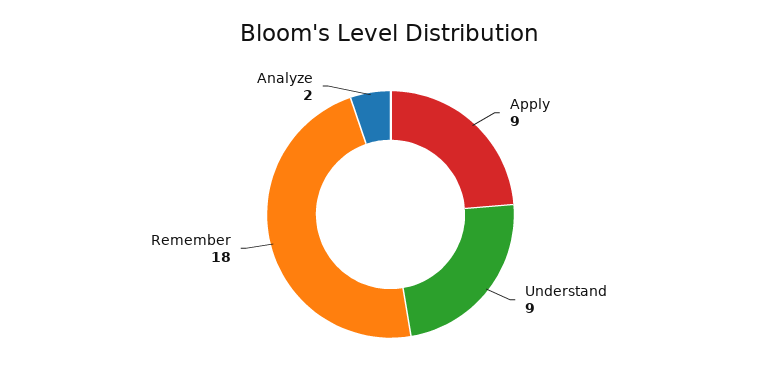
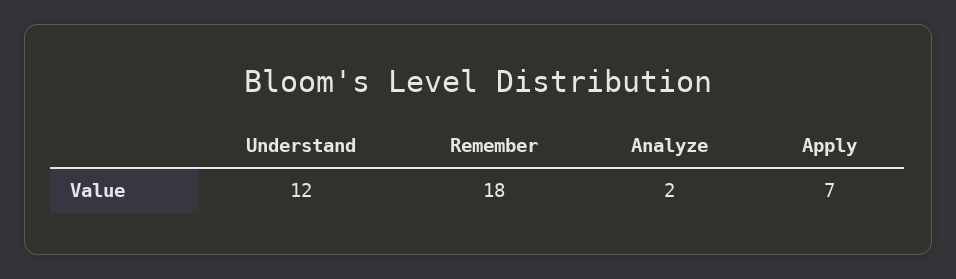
  {
-   "Apply": 9,
+   "Apply": 7,
-   "Understand": 9,
+   "Understand": 12,
    "Remember": 18,
    "Analyze": 2
  }

